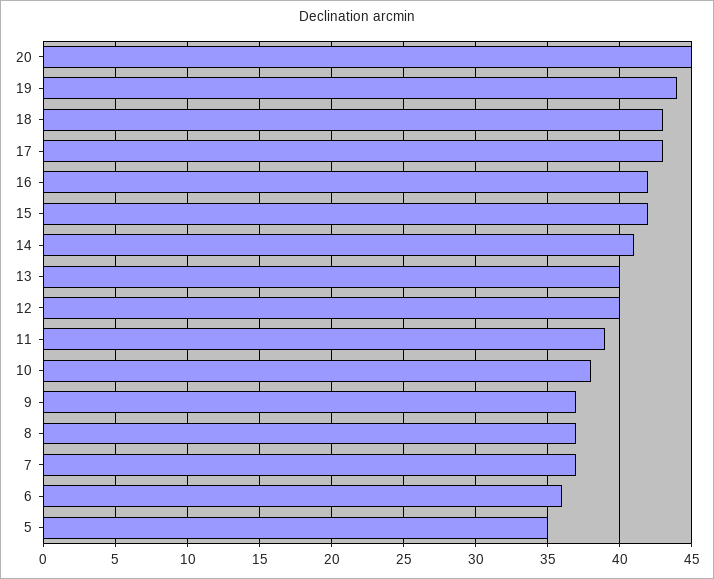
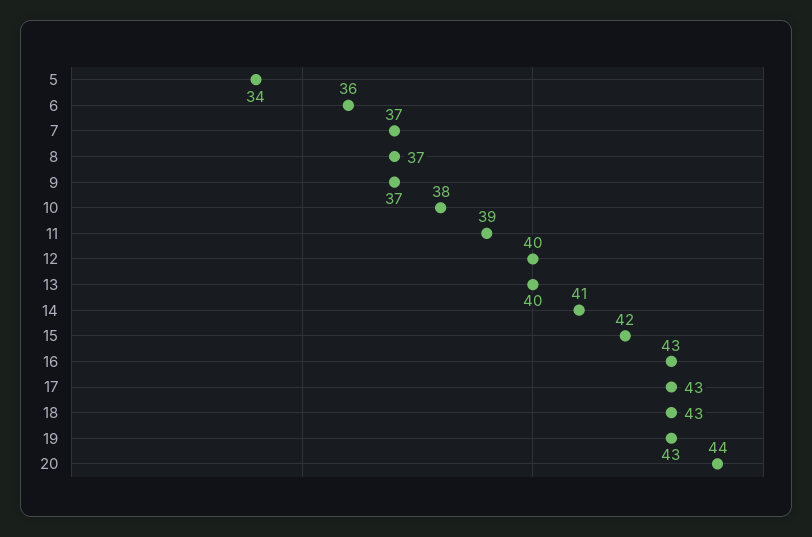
  {
-   "20": 45,
+   "20": 44,
-   "19": 44,
+   "19": 43,
    "18": 43,
    "17": 43,
-   "16": 42,
+   "16": 43,
    "15": 42,
    "14": 41,
    "13": 40,
    "12": 40,
    "11": 39,
    "10": 38,
    "9": 37,
    "8": 37,
    "7": 37,
    "6": 36,
-   "5": 35
+   "5": 34
  }

